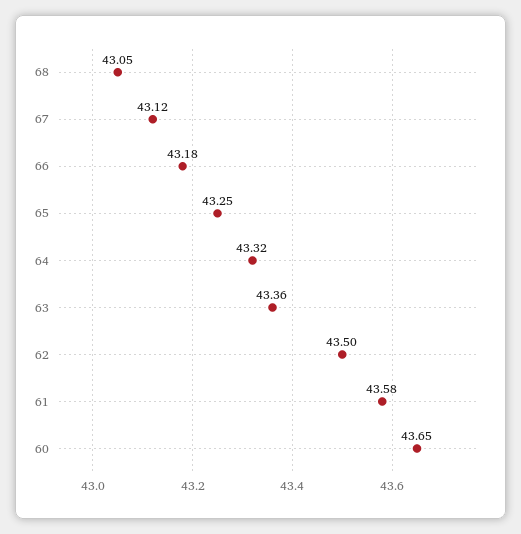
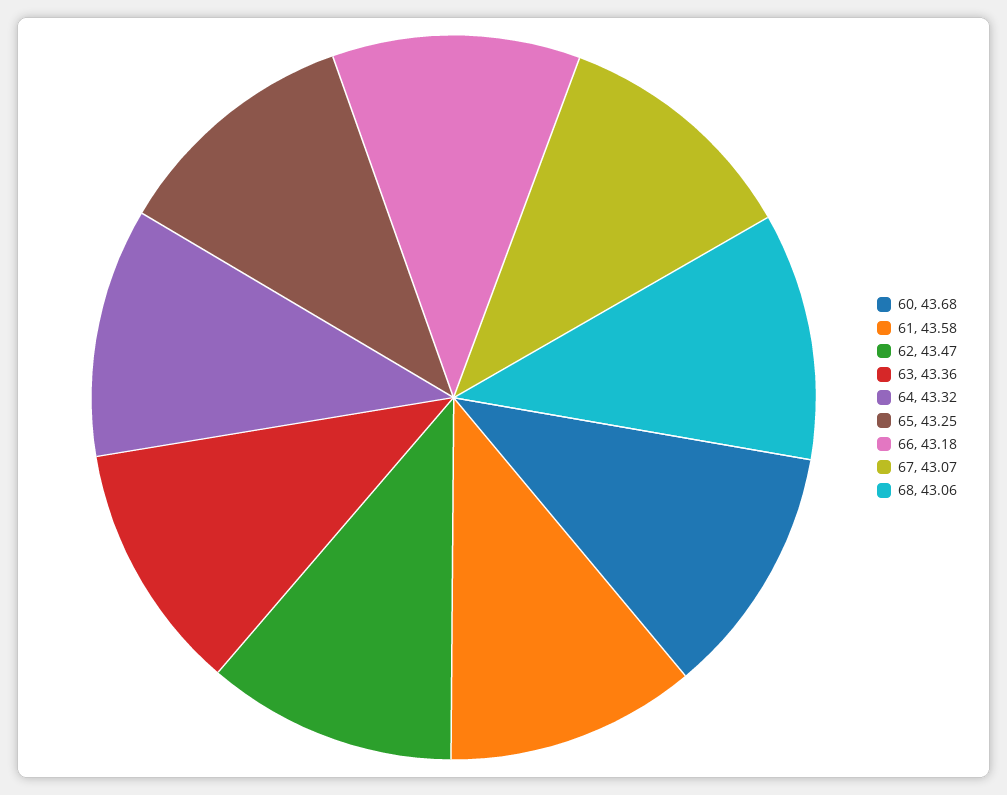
  {
-   "68": 43.05,
+   "68": 43.06,
-   "67": 43.12,
+   "67": 43.07,
    "66": 43.18,
    "65": 43.25,
    "64": 43.32,
    "63": 43.36,
-   "62": 43.5,
+   "62": 43.47,
    "61": 43.58,
-   "60": 43.65
+   "60": 43.68
  }

